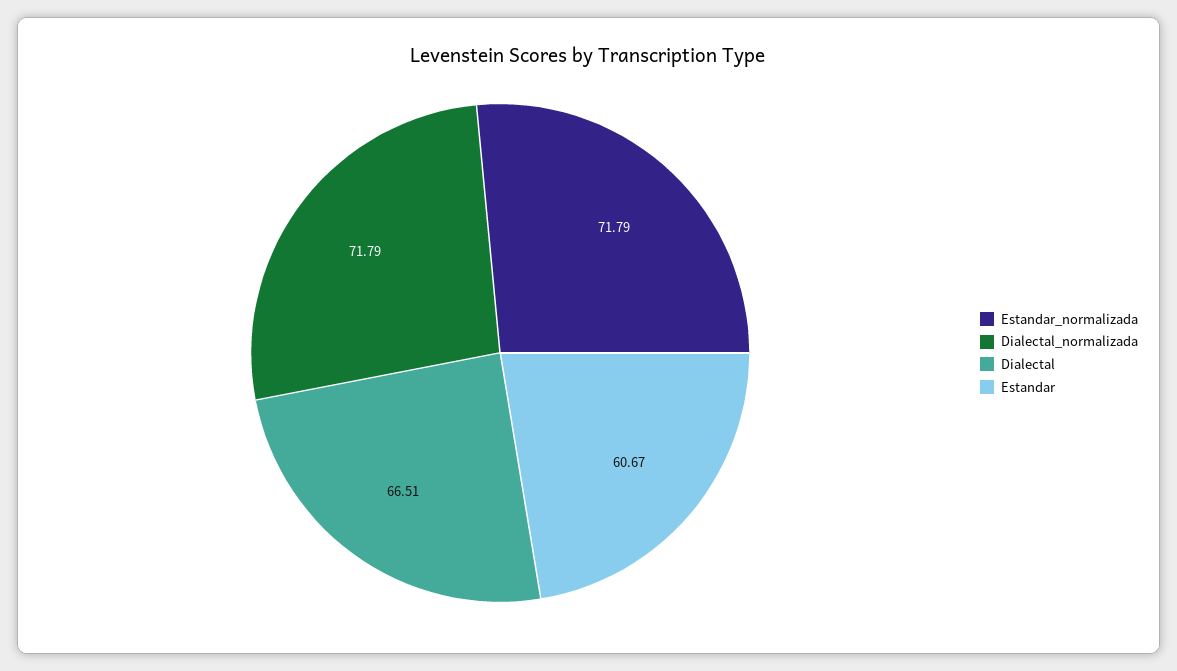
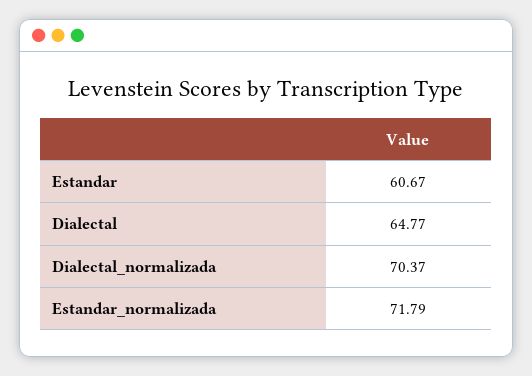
  {
    "Estandar_normalizada": 71.79,
-   "Dialectal_normalizada": 71.79,
+   "Dialectal_normalizada": 70.37,
-   "Dialectal": 66.51,
+   "Dialectal": 64.77,
    "Estandar": 60.67
  }

